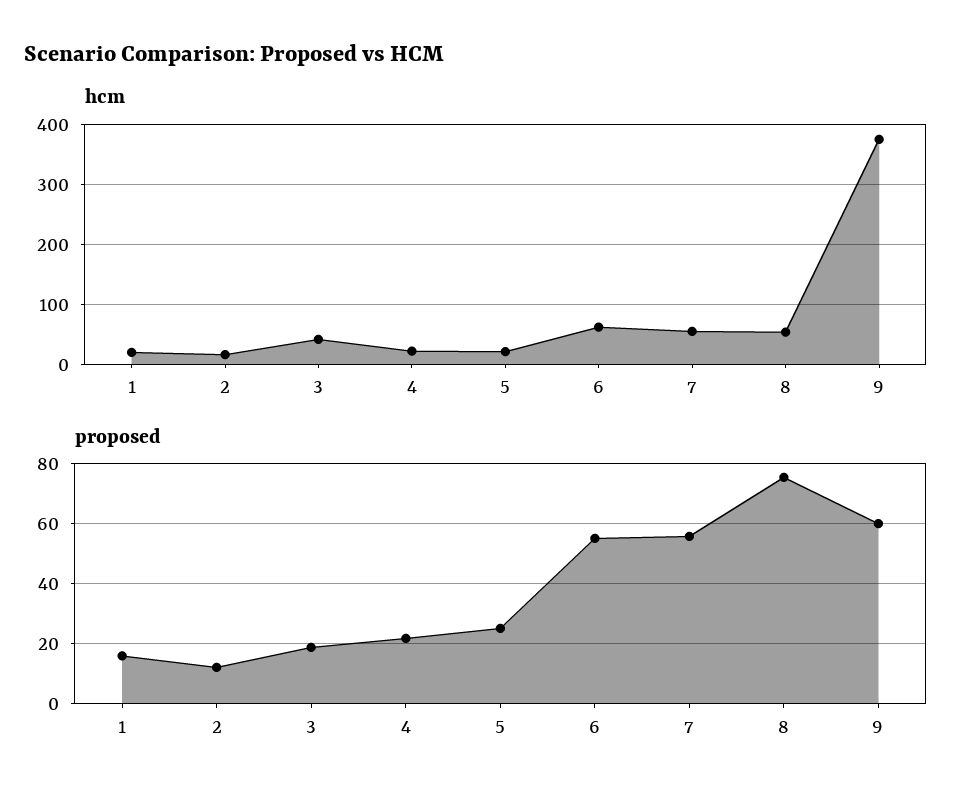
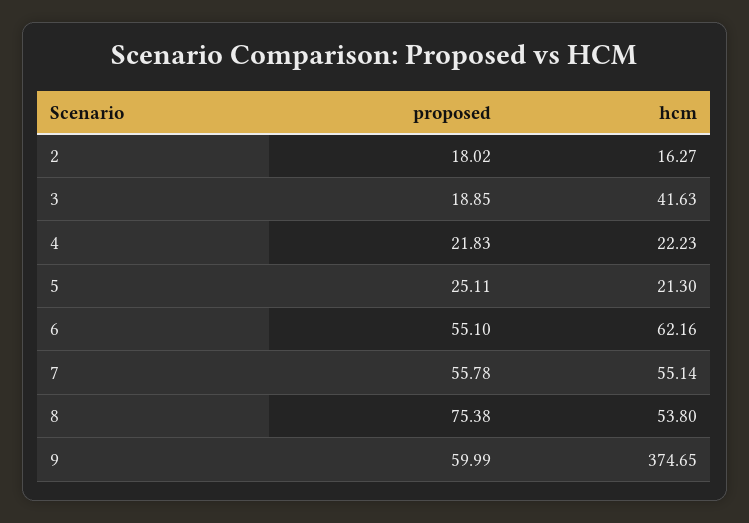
  {
    "hcm": {
-     "1": 20,
      "2": 16.27,
      "3": 41.63,
      "4": 22.23,
      "5": 21.3,
      "6": 62.16,
      "7": 55.14,
      "8": 53.8,
      "9": 374.65
    },
    "proposed": {
-     "1": 16,
-     "2": 12,
+     "2": 18.02,
      "3": 18.85,
      "4": 21.83,
      "5": 25.11,
      "6": 55.1,
      "7": 55.78,
      "8": 75.38,
      "9": 59.99
    }
  }

